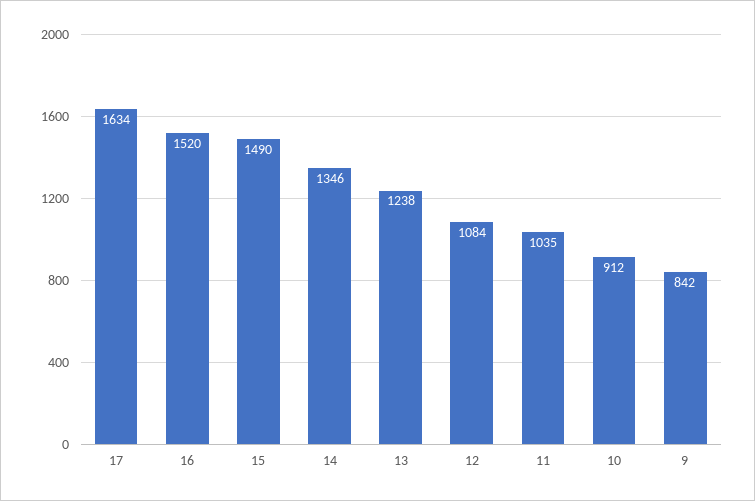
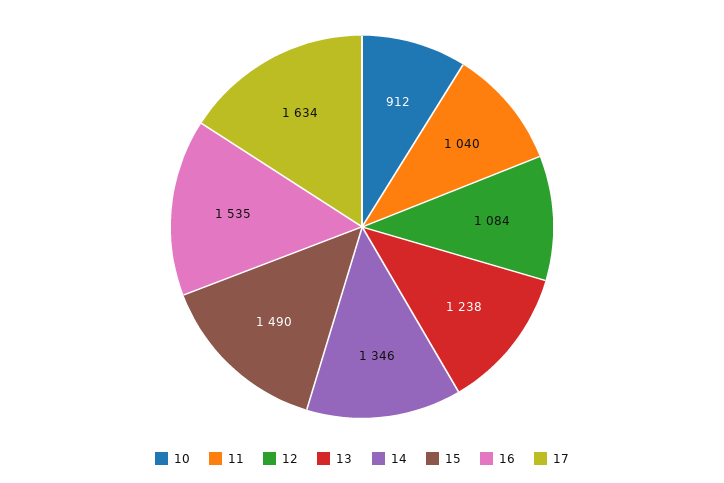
  {
    "17": 1634,
-   "16": 1520,
+   "16": 1535,
    "15": 1490,
    "14": 1346,
    "13": 1238,
    "12": 1084,
-   "11": 1035,
+   "11": 1040,
-   "10": 912,
+   "10": 912
-   "9": 842
  }

